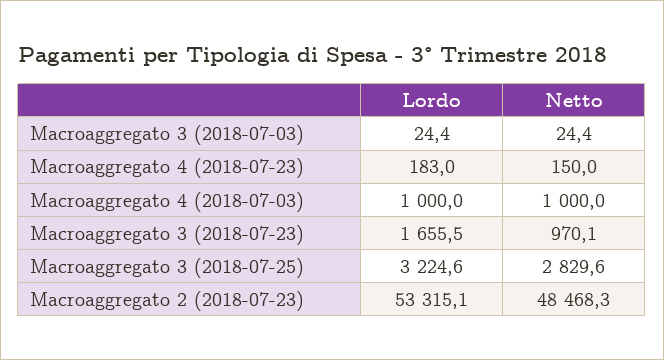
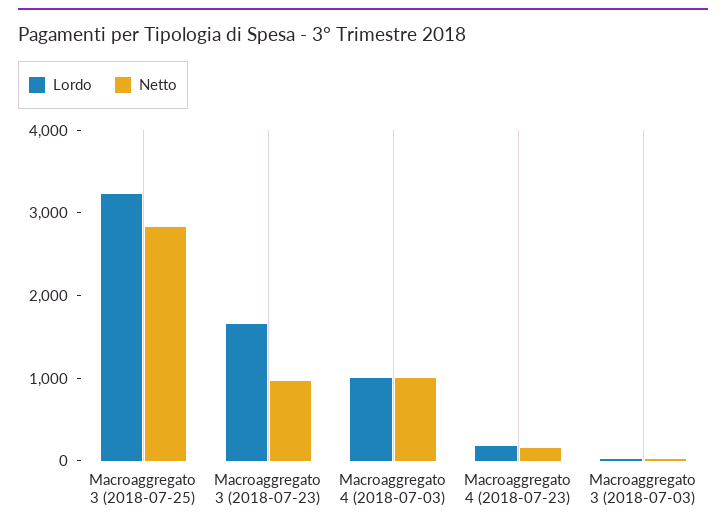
  {
    "Lordo": {
      "Macroaggregato 3 (2018-07-03)": 24.4,
      "Macroaggregato 4 (2018-07-23)": 183,
      "Macroaggregato 4 (2018-07-03)": 1000,
      "Macroaggregato 3 (2018-07-23)": 1655.5,
-     "Macroaggregato 3 (2018-07-25)": 3224.6,
+     "Macroaggregato 3 (2018-07-25)": 3224.6
-     "Macroaggregato 2 (2018-07-23)": 53315.1
    },
    "Netto": {
      "Macroaggregato 3 (2018-07-03)": 24.4,
      "Macroaggregato 4 (2018-07-23)": 150,
      "Macroaggregato 4 (2018-07-03)": 1000,
      "Macroaggregato 3 (2018-07-23)": 970.1,
-     "Macroaggregato 3 (2018-07-25)": 2829.6,
+     "Macroaggregato 3 (2018-07-25)": 2829.6
-     "Macroaggregato 2 (2018-07-23)": 48468.3
    }
  }

